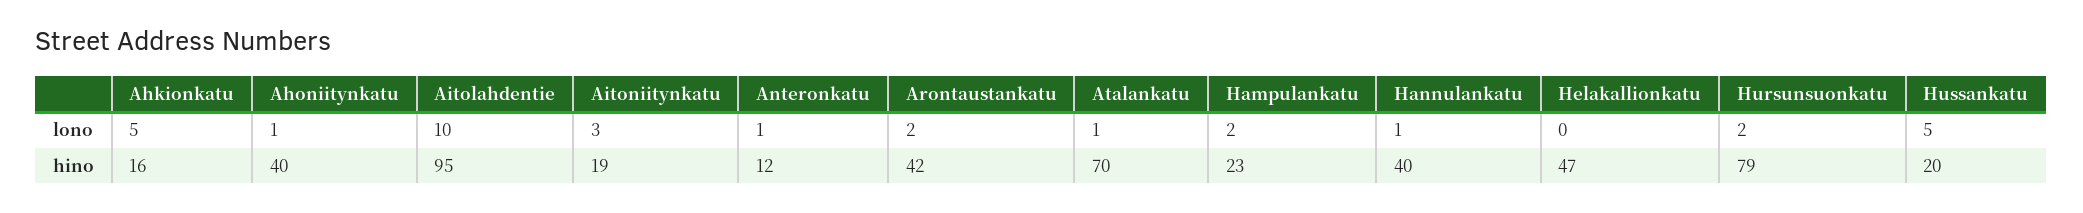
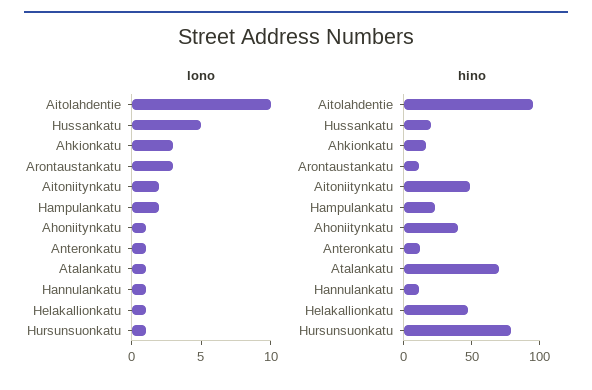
  {
    "lono": {
-     "Ahkionkatu": 5,
+     "Ahkionkatu": 3,
      "Ahoniitynkatu": 1,
      "Aitolahdentie": 10,
-     "Aitoniitynkatu": 3,
+     "Aitoniitynkatu": 2,
      "Anteronkatu": 1,
-     "Arontaustankatu": 2,
+     "Arontaustankatu": 3,
      "Atalankatu": 1,
      "Hampulankatu": 2,
      "Hannulankatu": 1,
-     "Helakallionkatu": 0,
+     "Helakallionkatu": 1,
-     "Hursunsuonkatu": 2,
+     "Hursunsuonkatu": 1,
      "Hussankatu": 5
    },
    "hino": {
      "Ahkionkatu": 16,
      "Ahoniitynkatu": 40,
      "Aitolahdentie": 95,
-     "Aitoniitynkatu": 19,
+     "Aitoniitynkatu": 50,
      "Anteronkatu": 12,
-     "Arontaustankatu": 42,
+     "Arontaustankatu": 10,
      "Atalankatu": 70,
      "Hampulankatu": 23,
-     "Hannulankatu": 40,
+     "Hannulankatu": 10,
      "Helakallionkatu": 47,
      "Hursunsuonkatu": 79,
      "Hussankatu": 20
    }
  }

